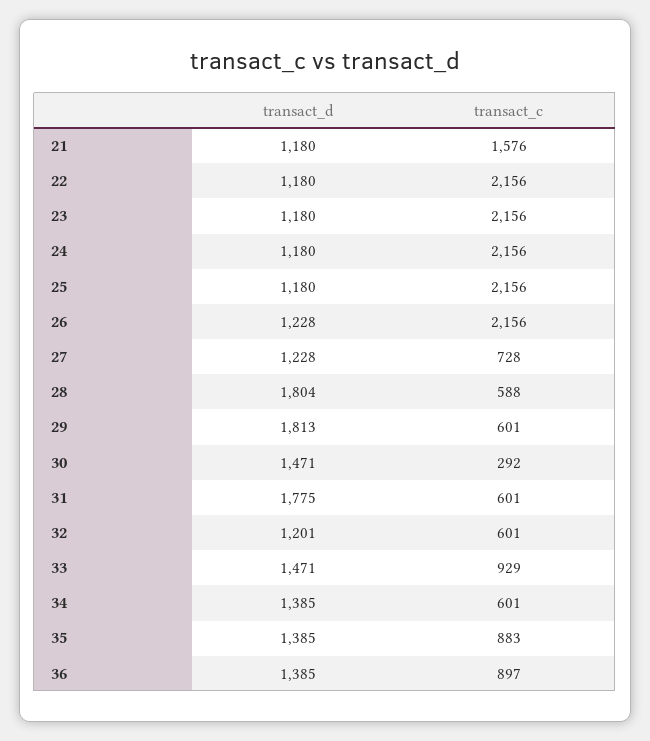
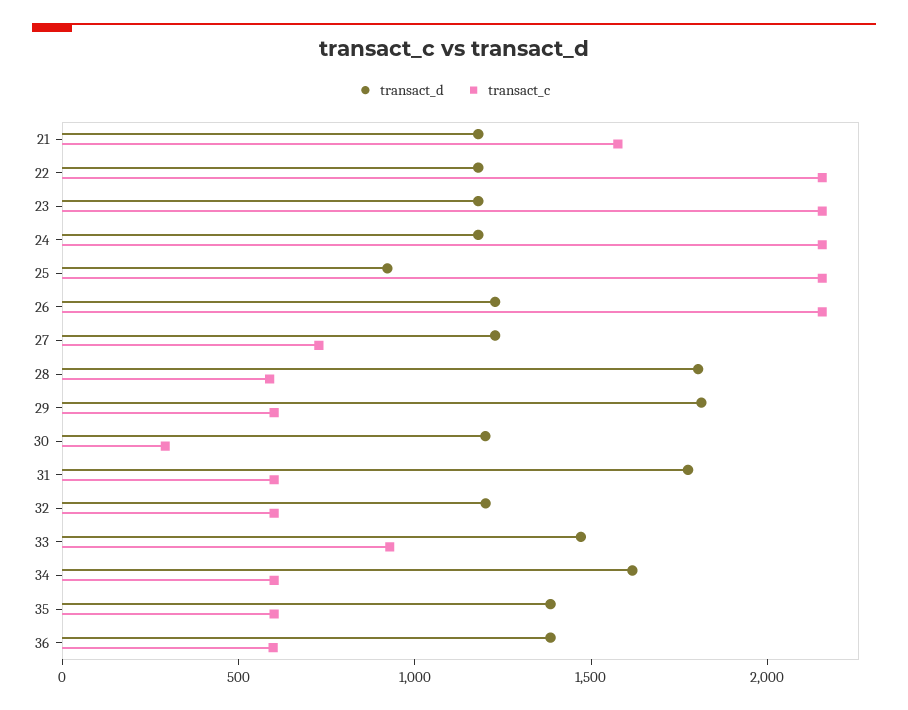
  {
    "transact_d": {
      "21": 1180,
      "22": 1180,
      "23": 1180,
      "24": 1180,
-     "25": 1180,
+     "25": 900,
      "26": 1228,
      "27": 1228,
      "28": 1804,
      "29": 1813,
-     "30": 1471,
+     "30": 1200,
      "31": 1775,
      "32": 1201,
      "33": 1471,
-     "34": 1385,
+     "34": 1600,
      "35": 1385,
      "36": 1385
    },
    "transact_c": {
      "21": 1576,
      "22": 2156,
      "23": 2156,
      "24": 2156,
      "25": 2156,
      "26": 2156,
      "27": 728,
      "28": 588,
      "29": 601,
      "30": 292,
      "31": 601,
      "32": 601,
      "33": 929,
      "34": 601,
-     "35": 883,
+     "35": 600,
-     "36": 897
+     "36": 600
    }
  }

